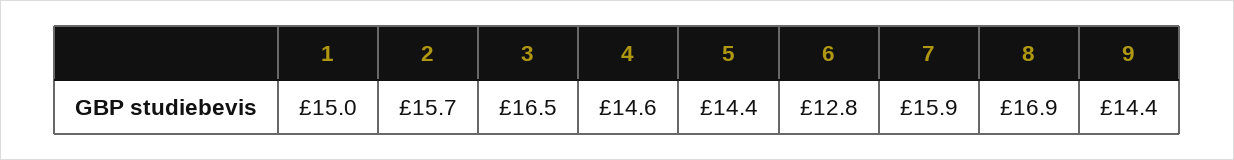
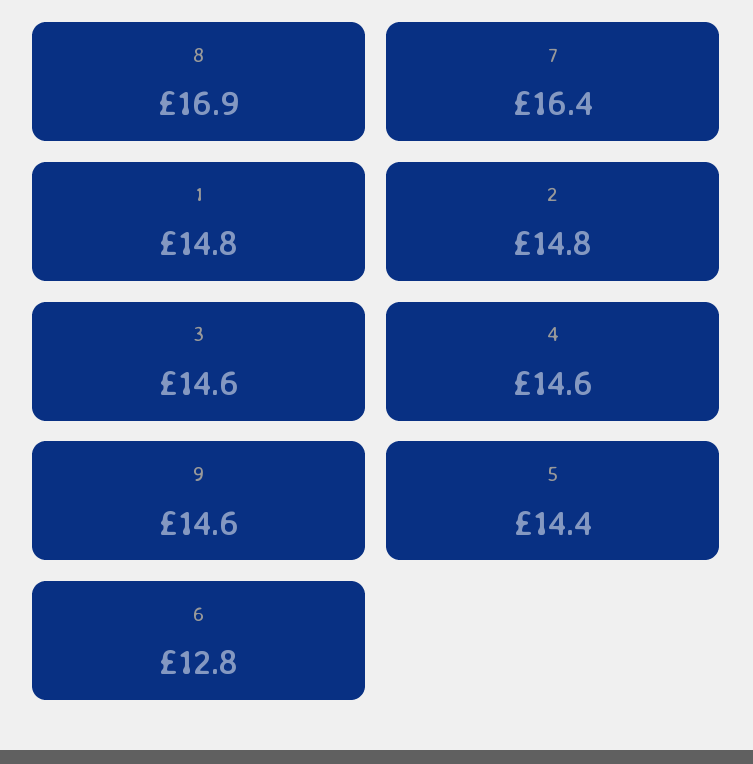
  {
-   "1": 15,
+   "1": 14.8,
-   "2": 15.7,
+   "2": 14.8,
-   "3": 16.5,
+   "3": 14.6,
    "4": 14.6,
    "5": 14.4,
    "6": 12.8,
-   "7": 15.9,
+   "7": 16.4,
    "8": 16.9,
-   "9": 14.4
+   "9": 14.6
  }

